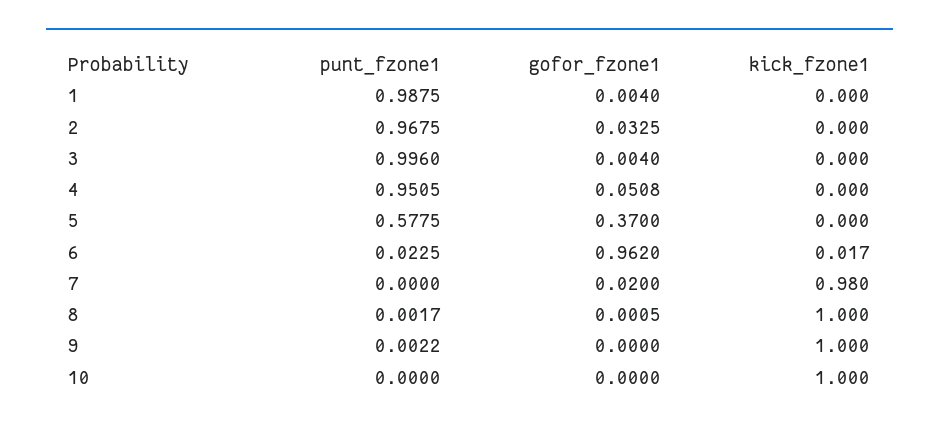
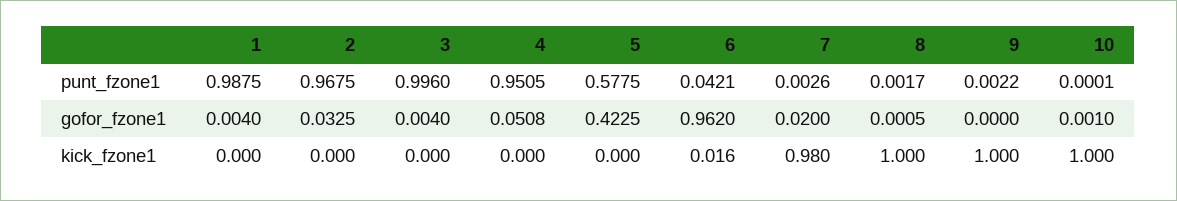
  {
    "punt_fzone1": {
      "1": 0.9875,
      "2": 0.9675,
      "3": 0.996,
      "4": 0.9505,
      "5": 0.5775,
-     "6": 0.0225,
+     "6": 0.0421,
-     "7": 0,
+     "7": 0.0026,
      "8": 0.0017,
      "9": 0.0022,
-     "10": 0
+     "10": 0.0001
    },
    "gofor_fzone1": {
      "1": 0.004,
      "2": 0.0325,
      "3": 0.004,
      "4": 0.0508,
-     "5": 0.37,
+     "5": 0.4225,
      "6": 0.962,
      "7": 0.02,
      "8": 0.0005,
      "9": 0,
-     "10": 0
+     "10": 0.001
    },
    "kick_fzone1": {
      "1": 0,
      "2": 0,
      "3": 0,
      "4": 0,
      "5": 0,
-     "6": 0.017,
+     "6": 0.016,
      "7": 0.98,
      "8": 1,
      "9": 1,
      "10": 1
    }
  }

